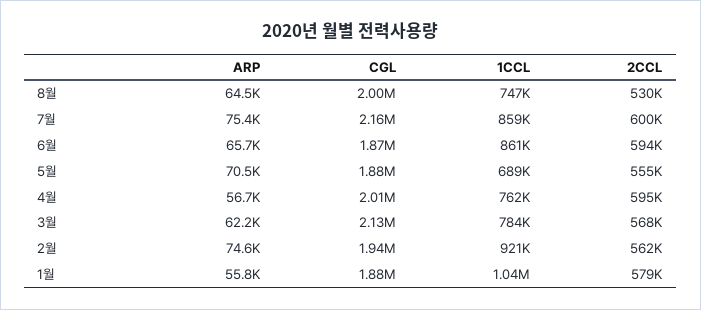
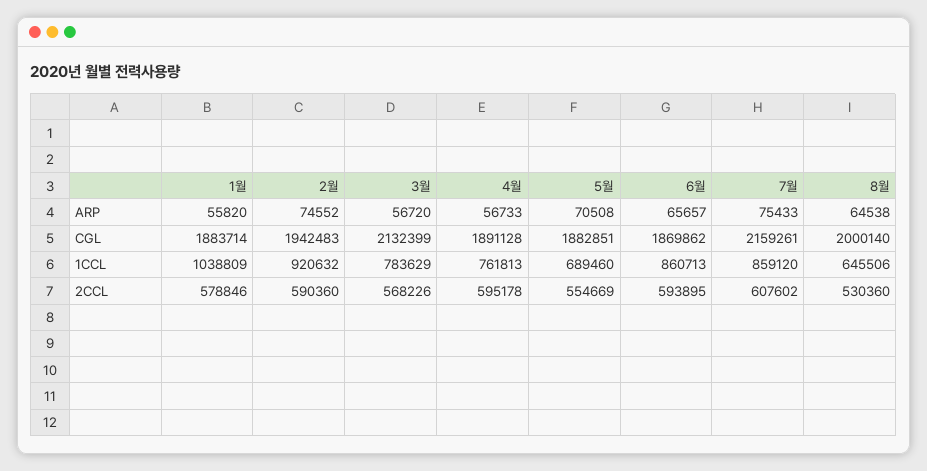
  {
    "ARP": {
      "8월": 64538,
      "7월": 75433,
      "6월": 65657,
      "5월": 70508,
      "4월": 56733,
-     "3월": 62200,
+     "3월": 56720,
      "2월": 74552,
      "1월": 55820
    },
    "CGL": {
      "8월": 2000140,
      "7월": 2159261,
      "6월": 1869862,
      "5월": 1882851,
-     "4월": 2010000,
+     "4월": 1891128,
      "3월": 2132399,
      "2월": 1942483,
      "1월": 1883714
    },
    "1CCL": {
-     "8월": 747000,
+     "8월": 645506,
      "7월": 859120,
      "6월": 860713,
      "5월": 689460,
      "4월": 761813,
      "3월": 783629,
      "2월": 920632,
      "1월": 1038809
    },
    "2CCL": {
      "8월": 530360,
-     "7월": 600000,
+     "7월": 607602,
      "6월": 593895,
      "5월": 554669,
      "4월": 595178,
      "3월": 568226,
-     "2월": 562000,
+     "2월": 590360,
      "1월": 578846
    }
  }

